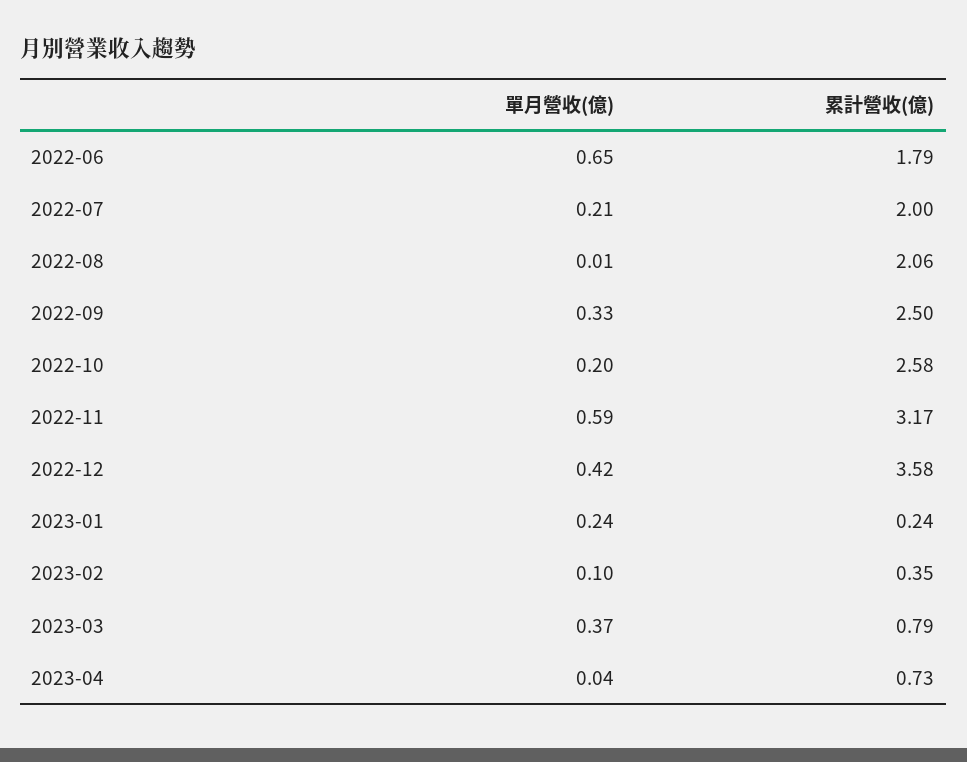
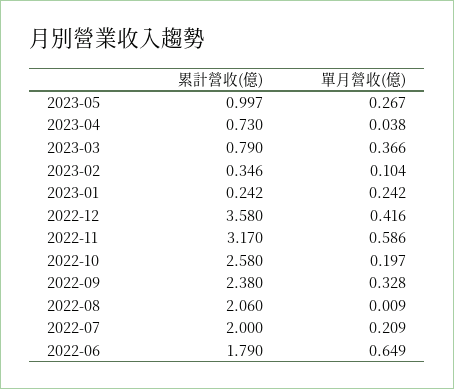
  {
    "單月營收(億)": {
      "2022-06": 0.649,
      "2022-07": 0.209,
      "2022-08": 0.009,
      "2022-09": 0.328,
      "2022-10": 0.197,
      "2022-11": 0.586,
      "2022-12": 0.416,
      "2023-01": 0.242,
      "2023-02": 0.104,
      "2023-03": 0.366,
-     "2023-04": 0.038
+     "2023-04": 0.038,
+     "2023-05": 0.267
    },
    "累計營收(億)": {
      "2022-06": 1.79,
      "2022-07": 2,
      "2022-08": 2.06,
-     "2022-09": 2.5,
+     "2022-09": 2.38,
      "2022-10": 2.58,
      "2022-11": 3.17,
      "2022-12": 3.58,
      "2023-01": 0.242,
      "2023-02": 0.346,
      "2023-03": 0.79,
-     "2023-04": 0.73
+     "2023-04": 0.73,
+     "2023-05": 0.997
    }
  }

